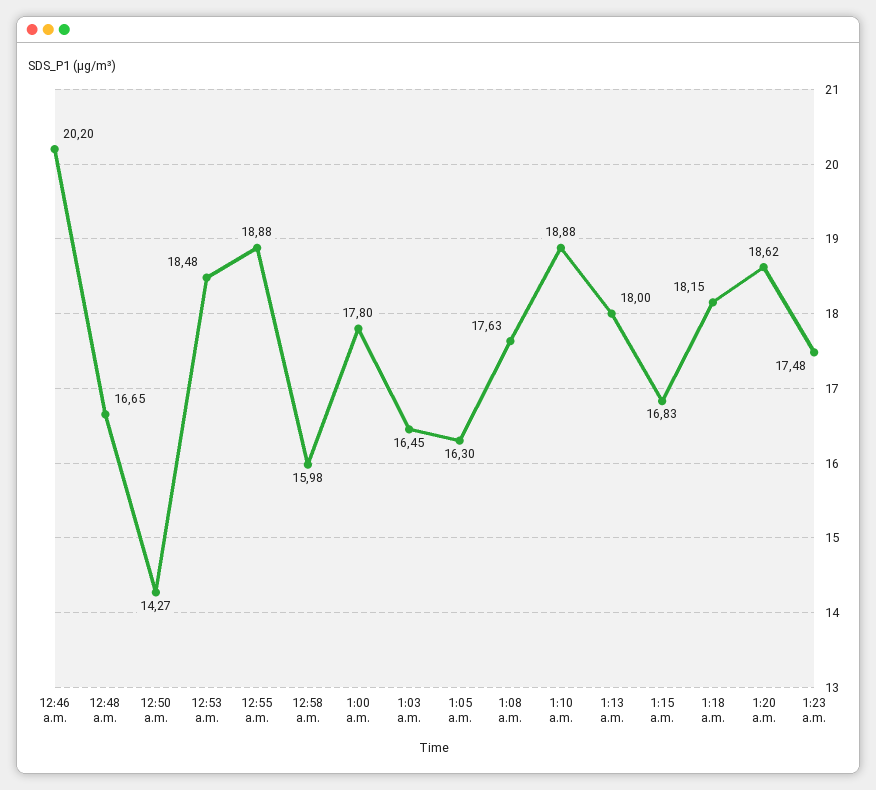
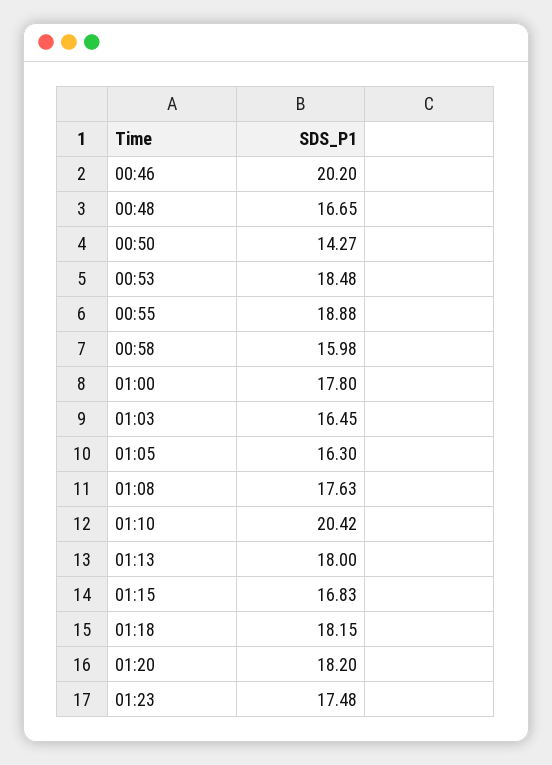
  {
    "12:46 a.m.": 20.2,
    "12:48 a.m.": 16.65,
    "12:50 a.m.": 14.27,
    "12:53 a.m.": 18.48,
    "12:55 a.m.": 18.88,
    "12:58 a.m.": 15.98,
    "1:00 a.m.": 17.8,
    "1:03 a.m.": 16.45,
    "1:05 a.m.": 16.3,
    "1:08 a.m.": 17.63,
-   "1:10 a.m.": 18.88,
+   "1:10 a.m.": 20.42,
    "1:13 a.m.": 18,
    "1:15 a.m.": 16.83,
    "1:18 a.m.": 18.15,
-   "1:20 a.m.": 18.62,
+   "1:20 a.m.": 18.2,
    "1:23 a.m.": 17.48
  }

